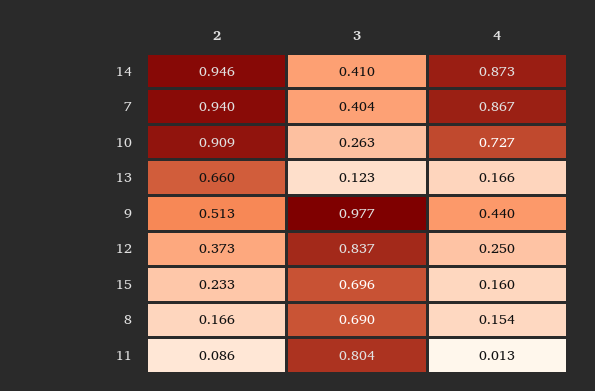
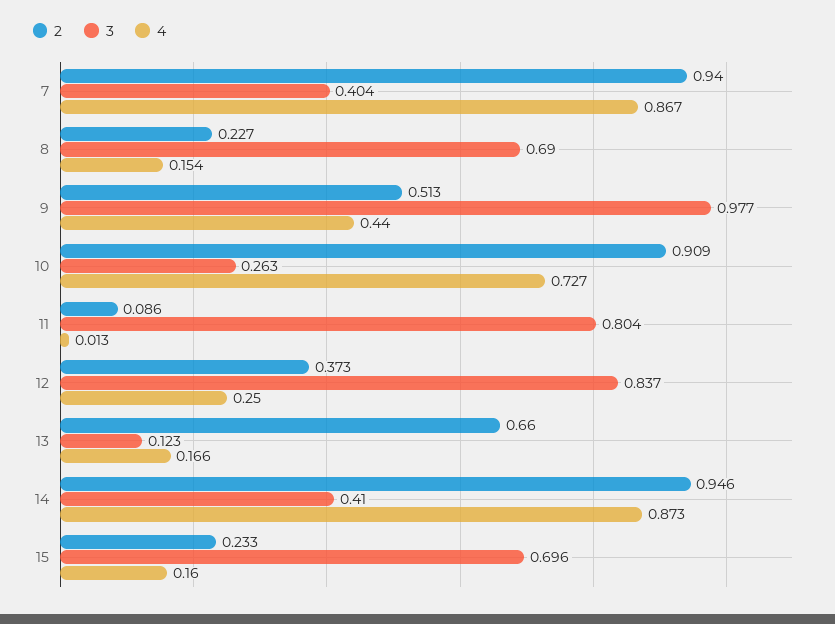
  {
    "2": {
      "14": 0.946,
      "7": 0.94,
      "10": 0.909,
      "13": 0.66,
      "9": 0.513,
      "12": 0.373,
      "15": 0.233,
-     "8": 0.166,
+     "8": 0.227,
      "11": 0.086
    },
    "3": {
      "14": 0.41,
      "7": 0.404,
      "10": 0.263,
      "13": 0.123,
      "9": 0.977,
      "12": 0.837,
      "15": 0.696,
      "8": 0.69,
      "11": 0.804
    },
    "4": {
      "14": 0.873,
      "7": 0.867,
      "10": 0.727,
      "13": 0.166,
      "9": 0.44,
      "12": 0.25,
      "15": 0.16,
      "8": 0.154,
      "11": 0.013
    }
  }

